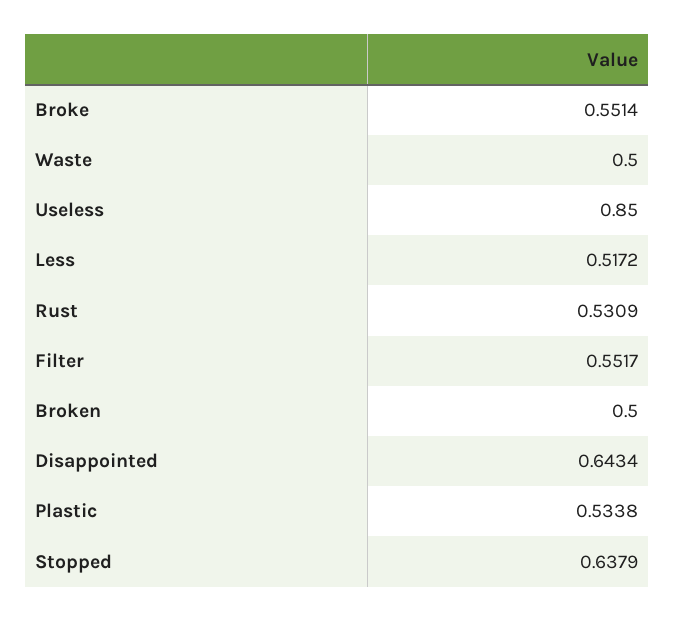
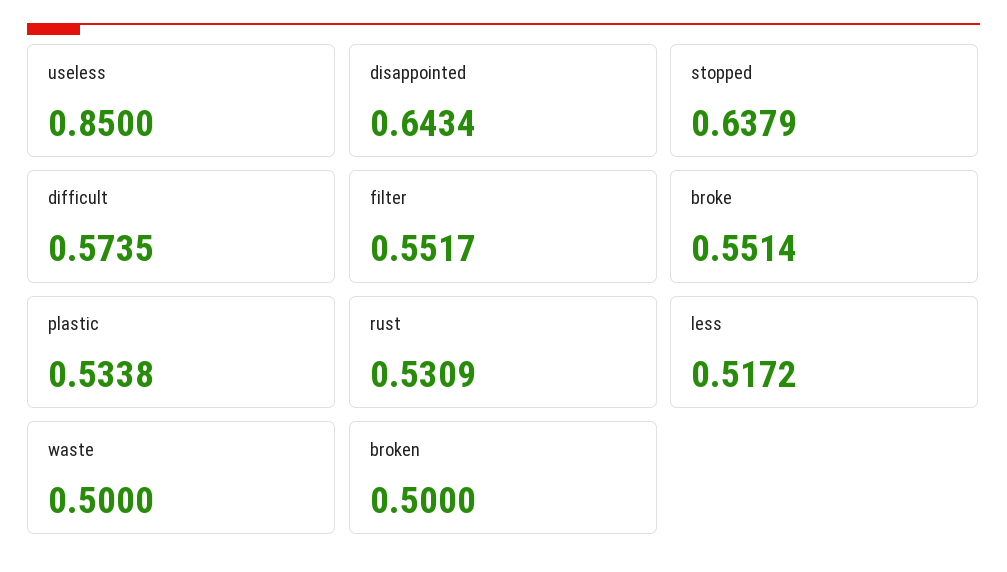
  {
    "Broke": 0.5514,
    "Waste": 0.5,
    "Useless": 0.85,
    "Less": 0.5172,
    "Rust": 0.5309,
    "Filter": 0.5517,
    "Broken": 0.5,
    "Disappointed": 0.6434,
    "Plastic": 0.5338,
-   "Stopped": 0.6379
+   "Stopped": 0.6379,
+   "difficult": 0.5735
  }

